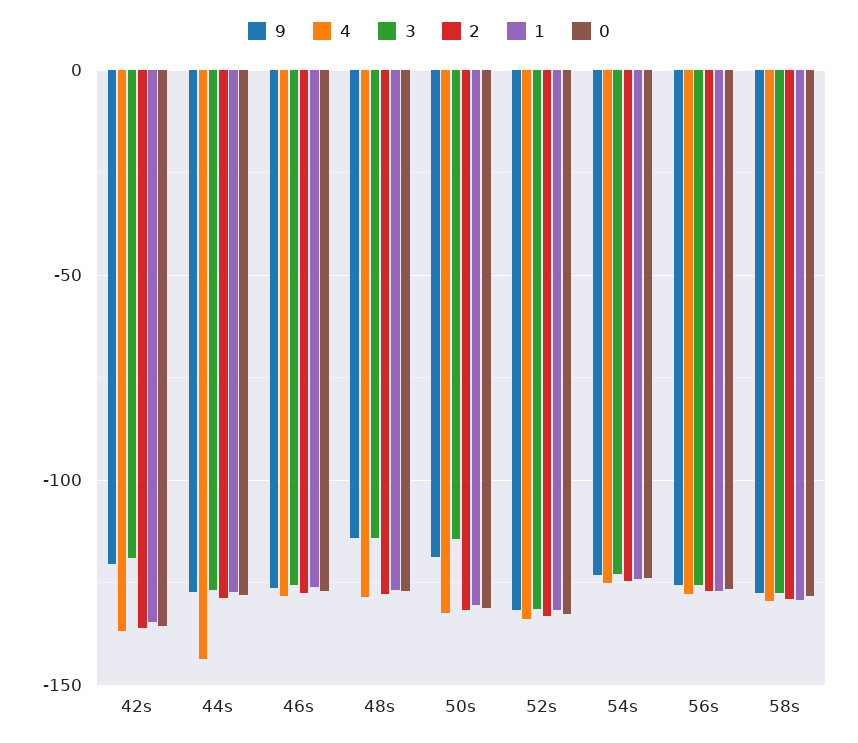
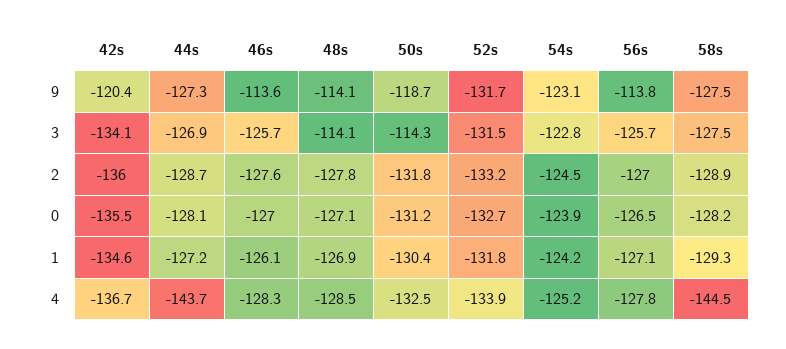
  {
    "9": {
      "42s": -120.4,
      "44s": -127.3,
-     "46s": -125,
+     "46s": -113.6,
      "48s": -114.1,
      "50s": -118.7,
      "52s": -131.7,
      "54s": -123.1,
-     "56s": -125,
+     "56s": -113.8,
      "58s": -127.5
    },
    "4": {
      "42s": -136.7,
      "44s": -143.7,
      "46s": -128.3,
      "48s": -128.5,
      "50s": -132.5,
      "52s": -133.9,
      "54s": -125.2,
      "56s": -127.8,
-     "58s": -130
+     "58s": -144.5
    },
    "3": {
-     "42s": -120,
+     "42s": -134.1,
      "44s": -126.9,
      "46s": -125.7,
      "48s": -114.1,
      "50s": -114.3,
      "52s": -131.5,
      "54s": -122.8,
      "56s": -125.7,
      "58s": -127.5
    },
    "2": {
      "42s": -136,
      "44s": -128.7,
      "46s": -127.6,
      "48s": -127.8,
      "50s": -131.8,
      "52s": -133.2,
      "54s": -124.5,
      "56s": -127,
      "58s": -128.9
    },
    "1": {
      "42s": -134.6,
      "44s": -127.2,
      "46s": -126.1,
      "48s": -126.9,
      "50s": -130.4,
      "52s": -131.8,
      "54s": -124.2,
      "56s": -127.1,
      "58s": -129.3
    },
    "0": {
      "42s": -135.5,
      "44s": -128.1,
      "46s": -127,
      "48s": -127.1,
      "50s": -131.2,
      "52s": -132.7,
      "54s": -123.9,
      "56s": -126.5,
      "58s": -128.2
    }
  }

